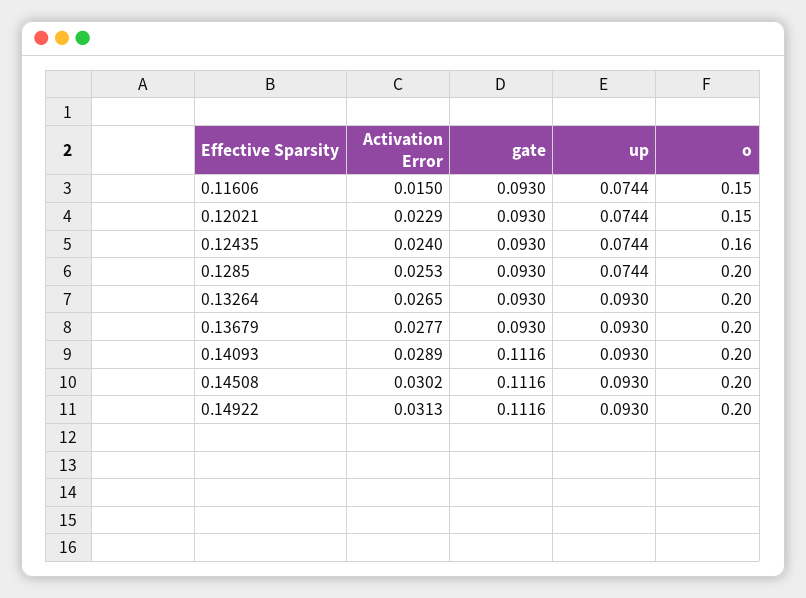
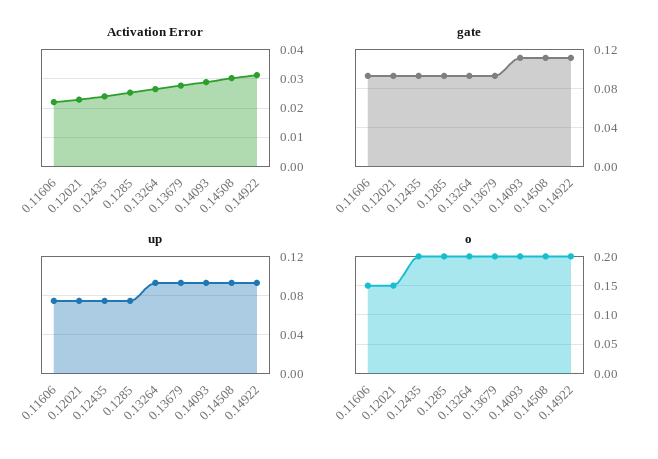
  {
    "Activation Error": {
-     "0.11606": 0.015,
+     "0.11606": 0.0225,
      "0.12021": 0.0229,
      "0.12435": 0.024,
      "0.1285": 0.0253,
      "0.13264": 0.0265,
      "0.13679": 0.0277,
      "0.14093": 0.0289,
      "0.14508": 0.0302,
      "0.14922": 0.0313
    },
    "gate": {
      "0.11606": 0.093,
      "0.12021": 0.093,
      "0.12435": 0.093,
      "0.1285": 0.093,
      "0.13264": 0.093,
      "0.13679": 0.093,
      "0.14093": 0.1116,
      "0.14508": 0.1116,
      "0.14922": 0.1116
    },
    "up": {
      "0.11606": 0.0744,
      "0.12021": 0.0744,
      "0.12435": 0.0744,
      "0.1285": 0.0744,
      "0.13264": 0.093,
      "0.13679": 0.093,
      "0.14093": 0.093,
      "0.14508": 0.093,
      "0.14922": 0.093
    },
    "o": {
      "0.11606": 0.15,
      "0.12021": 0.15,
-     "0.12435": 0.16,
+     "0.12435": 0.2,
      "0.1285": 0.2,
      "0.13264": 0.2,
      "0.13679": 0.2,
      "0.14093": 0.2,
      "0.14508": 0.2,
      "0.14922": 0.2
    }
  }

